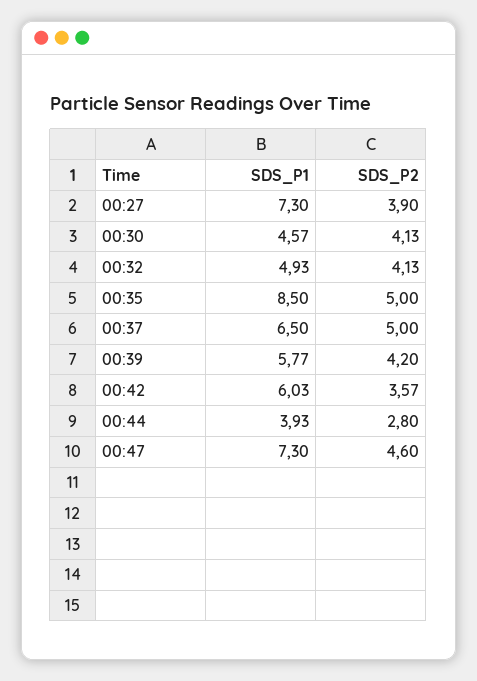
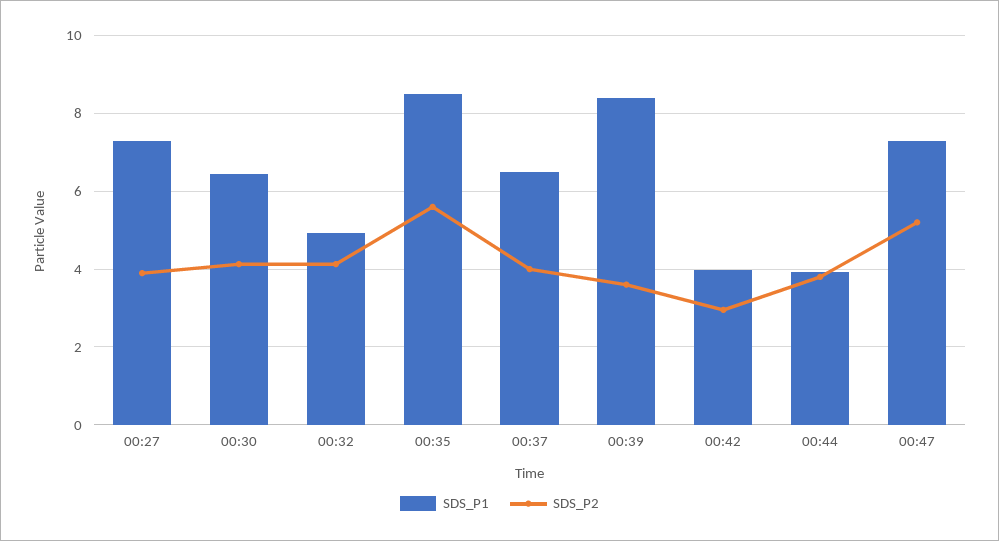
  {
    "SDS_P1": {
      "00:27": 7.3,
-     "00:30": 4.57,
+     "00:30": 6.4,
      "00:32": 4.93,
      "00:35": 8.5,
      "00:37": 6.5,
-     "00:39": 5.77,
+     "00:39": 8.4,
-     "00:42": 6.03,
+     "00:42": 4,
      "00:44": 3.93,
      "00:47": 7.3
    },
    "SDS_P2": {
      "00:27": 3.9,
      "00:30": 4.13,
      "00:32": 4.13,
-     "00:35": 5,
+     "00:35": 5.6,
-     "00:37": 5,
+     "00:37": 4,
-     "00:39": 4.2,
+     "00:39": 3.6,
-     "00:42": 3.57,
+     "00:42": 3,
-     "00:44": 2.8,
+     "00:44": 3.8,
-     "00:47": 4.6
+     "00:47": 5.2
    }
  }

